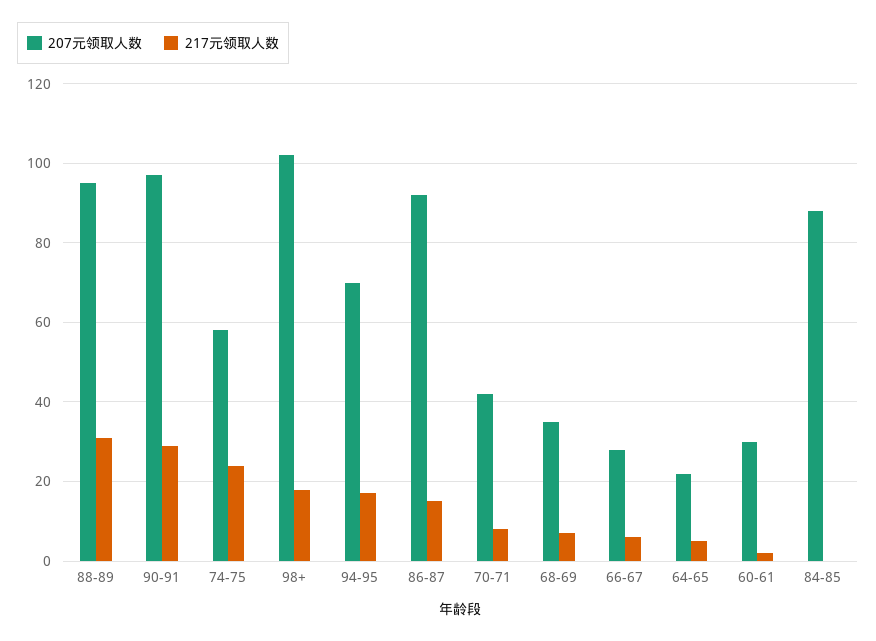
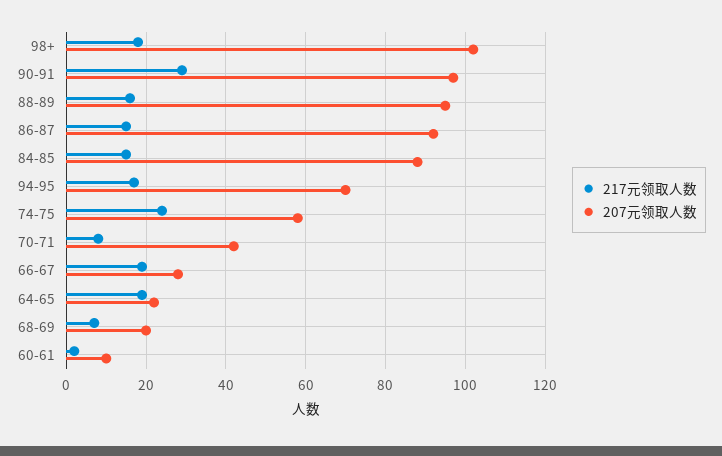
  {
    "207元领取人数": {
      "88-89": 95,
      "90-91": 95,
      "74-75": 60,
      "98+": 100,
      "94-95": 70,
      "86-87": 90,
      "70-71": 40,
-     "68-69": 35,
+     "68-69": 20,
      "66-67": 30,
      "64-65": 20,
-     "60-61": 30,
+     "60-61": 10,
      "84-85": 90
    },
    "217元领取人数": {
-     "88-89": 30,
+     "88-89": 15,
      "90-91": 30,
      "74-75": 25,
      "98+": 20,
      "94-95": 15,
      "86-87": 15,
      "70-71": 10,
      "68-69": 5,
-     "66-67": 5,
+     "66-67": 20,
-     "64-65": 5,
+     "64-65": 20,
      "60-61": 0,
-     "84-85": 0
+     "84-85": 15
    }
  }

